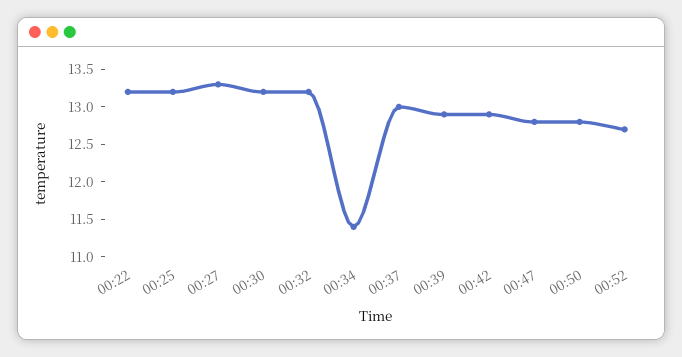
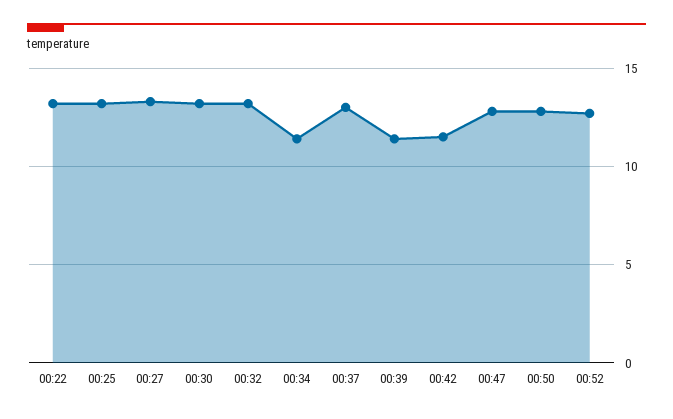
  {
    "00:22": 13,
    "00:25": 13,
    "00:27": 13.5,
    "00:30": 13,
    "00:32": 13,
    "00:34": 11.5,
    "00:37": 13,
-   "00:39": 13,
+   "00:39": 11.5,
-   "00:42": 13,
+   "00:42": 11.5,
    "00:47": 13,
    "00:50": 13,
    "00:52": 12.5
  }

